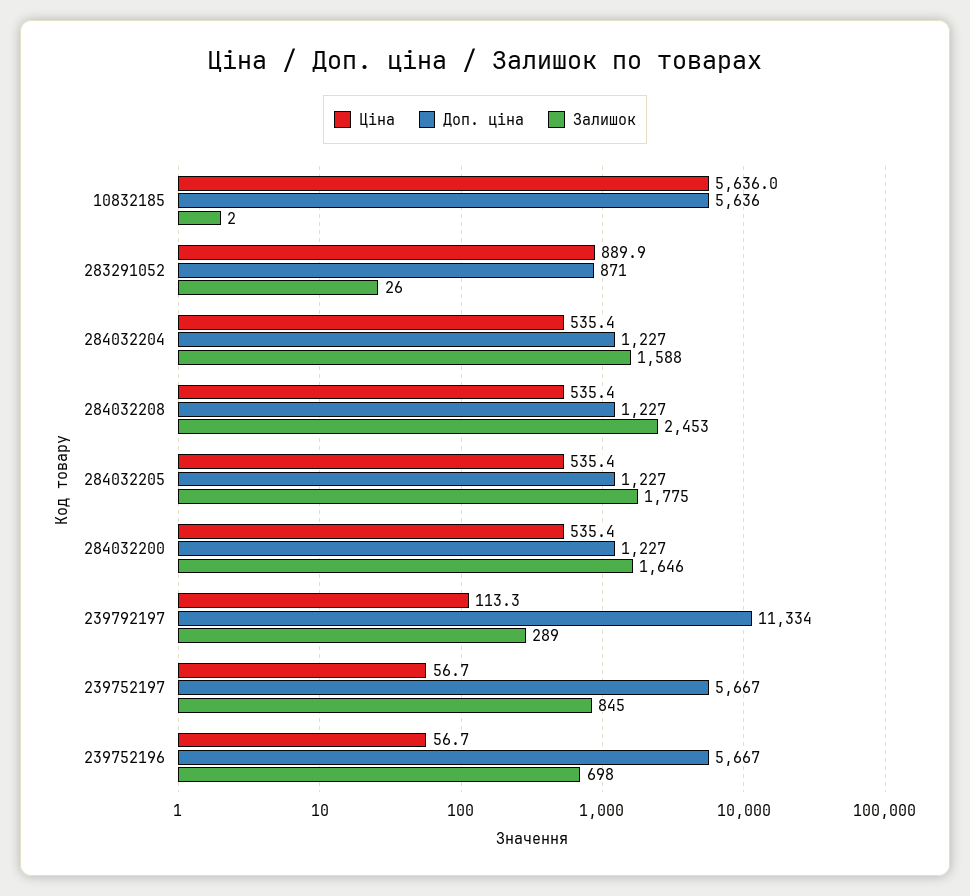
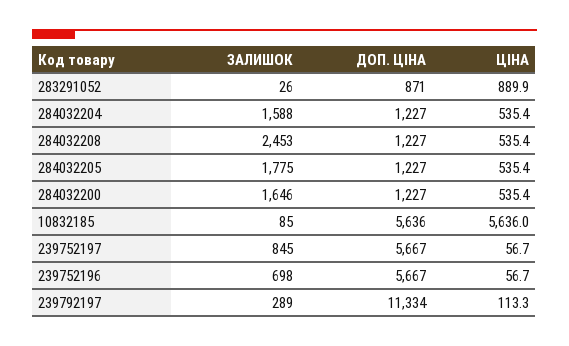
  {
    "Ціна": {
      "10832185": 5636,
      "283291052": 889.9,
      "284032204": 535.4,
      "284032208": 535.4,
      "284032205": 535.4,
      "284032200": 535.4,
      "239792197": 113.3,
      "239752197": 56.7,
      "239752196": 56.7
    },
    "Доп. ціна": {
      "10832185": 5636,
      "283291052": 871,
      "284032204": 1227,
      "284032208": 1227,
      "284032205": 1227,
      "284032200": 1227,
      "239792197": 11334,
      "239752197": 5667,
      "239752196": 5667
    },
    "Залишок": {
-     "10832185": 2,
+     "10832185": 85,
      "283291052": 26,
      "284032204": 1588,
      "284032208": 2453,
      "284032205": 1775,
      "284032200": 1646,
      "239792197": 289,
      "239752197": 845,
      "239752196": 698
    }
  }

